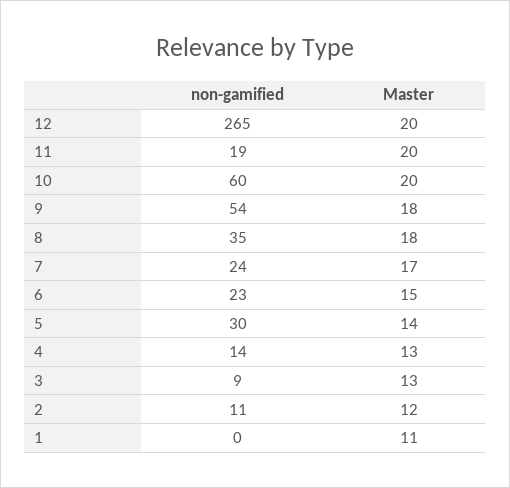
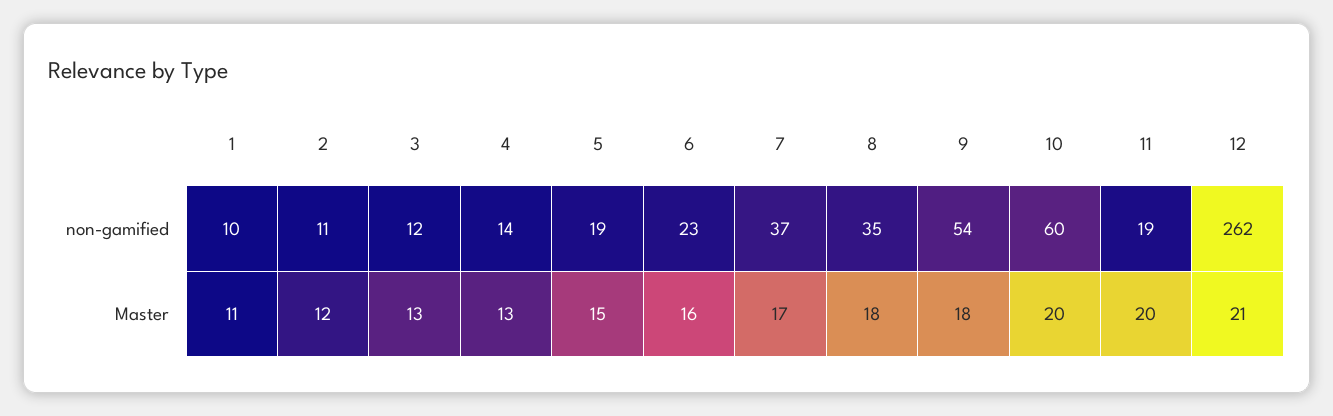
  {
    "non-gamified": {
-     "12": 265,
+     "12": 262,
      "11": 19,
      "10": 60,
      "9": 54,
      "8": 35,
-     "7": 24,
+     "7": 37,
      "6": 23,
-     "5": 30,
+     "5": 19,
      "4": 14,
-     "3": 9,
+     "3": 12,
      "2": 11,
-     "1": 0
+     "1": 10
    },
    "Master": {
-     "12": 20,
+     "12": 21,
      "11": 20,
      "10": 20,
      "9": 18,
      "8": 18,
      "7": 17,
-     "6": 15,
+     "6": 16,
-     "5": 14,
+     "5": 15,
      "4": 13,
      "3": 13,
      "2": 12,
      "1": 11
    }
  }

